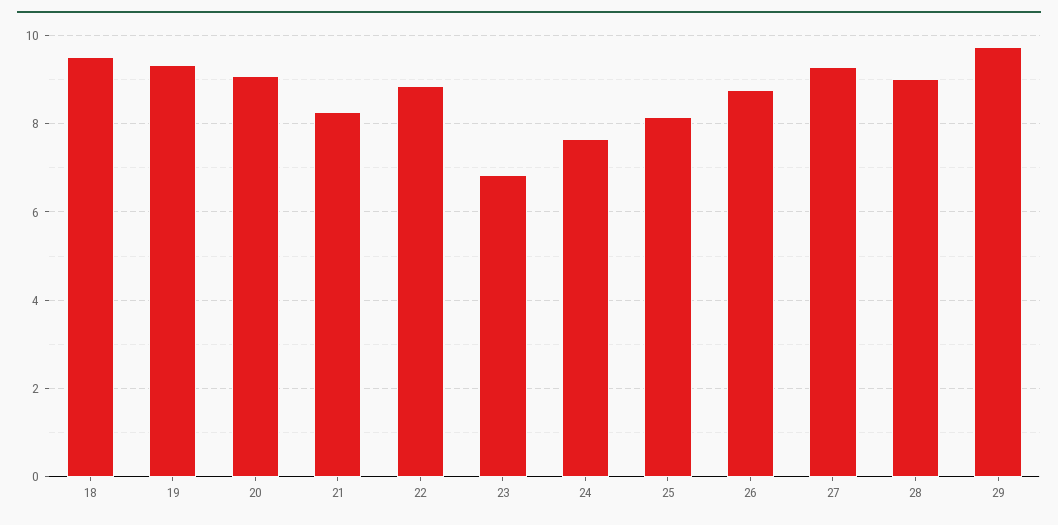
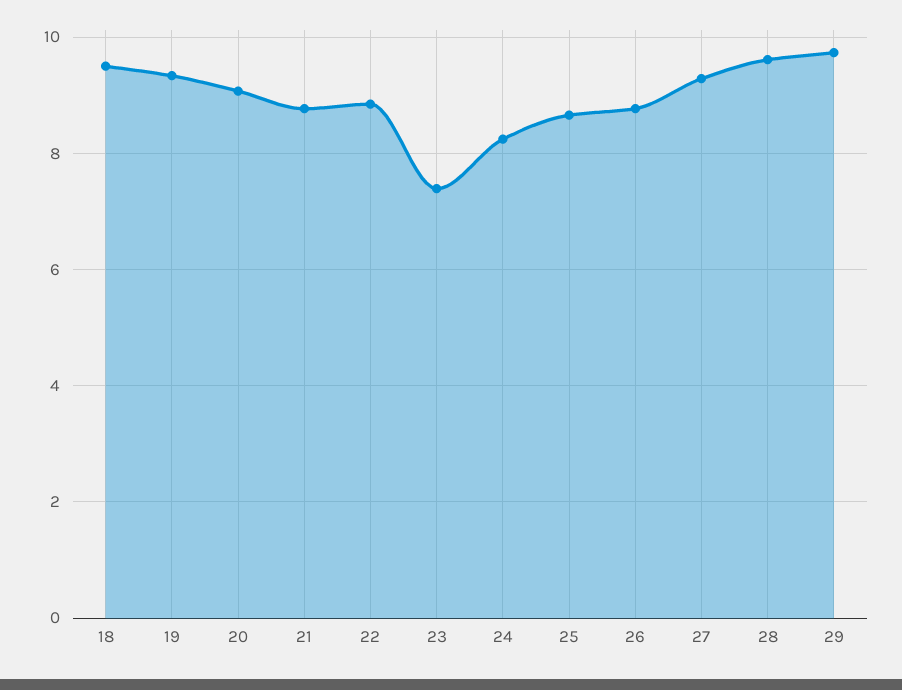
  {
    "18": 9.6,
    "19": 9.4,
    "20": 9,
-   "21": 8.2,
+   "21": 8.8,
    "22": 8.8,
-   "23": 6.8,
+   "23": 7.4,
-   "24": 7.6,
+   "24": 8.2,
-   "25": 8.2,
+   "25": 8.6,
    "26": 8.8,
    "27": 9.2,
-   "28": 9,
+   "28": 9.6,
    "29": 9.8
  }

